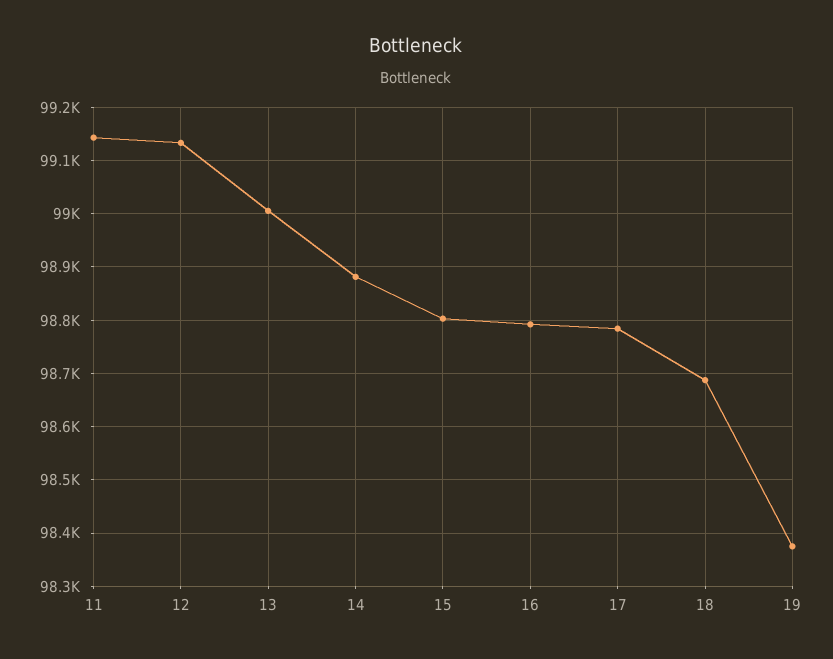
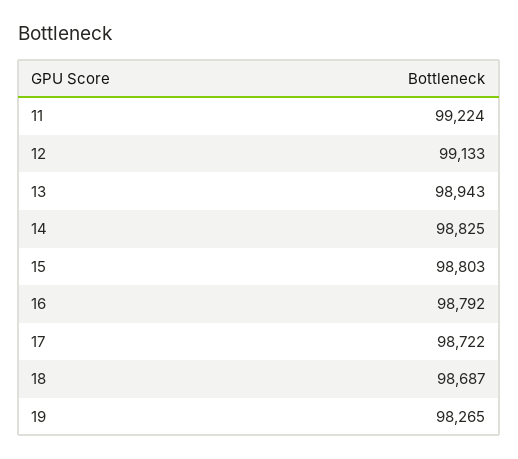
  {
-   "11": 99140,
+   "11": 99224,
    "12": 99133,
-   "13": 99000,
+   "13": 98943,
-   "14": 98880,
+   "14": 98825,
    "15": 98803,
    "16": 98792,
-   "17": 98780,
+   "17": 98722,
    "18": 98687,
-   "19": 98380
+   "19": 98265
  }

